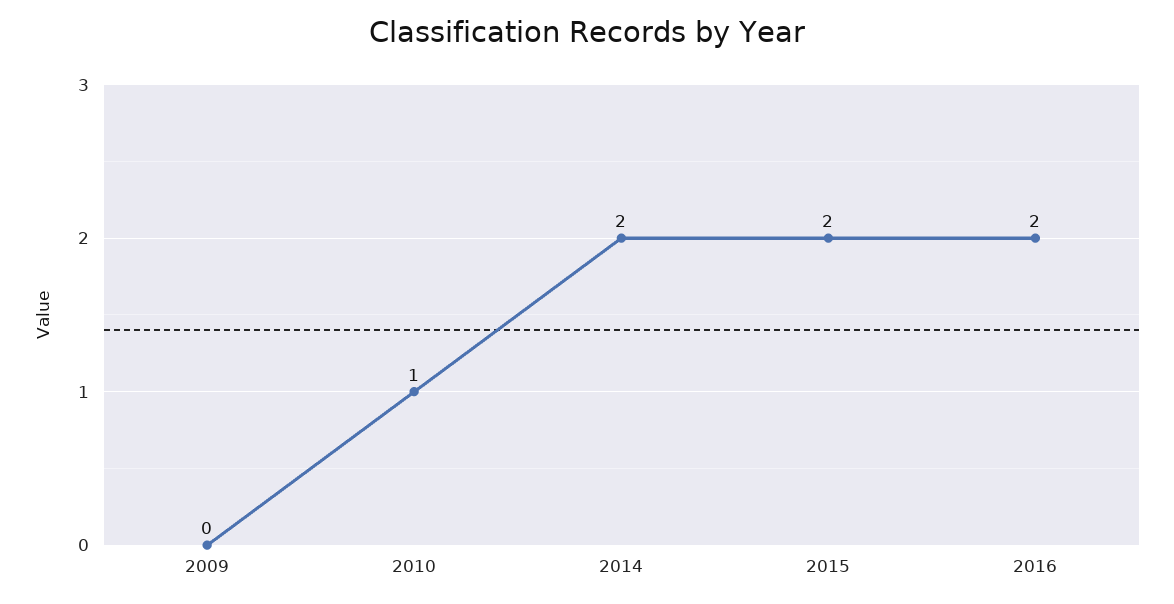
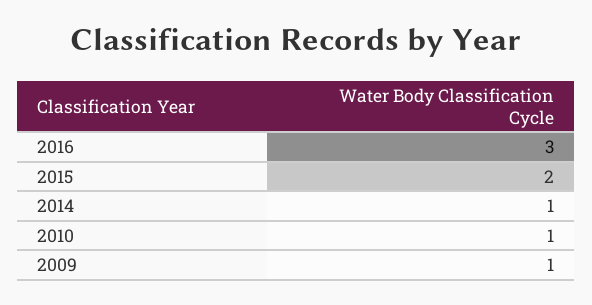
  {
-   "2009": 0,
+   "2009": 1,
    "2010": 1,
-   "2014": 2,
+   "2014": 1,
    "2015": 2,
-   "2016": 2
+   "2016": 3
  }

